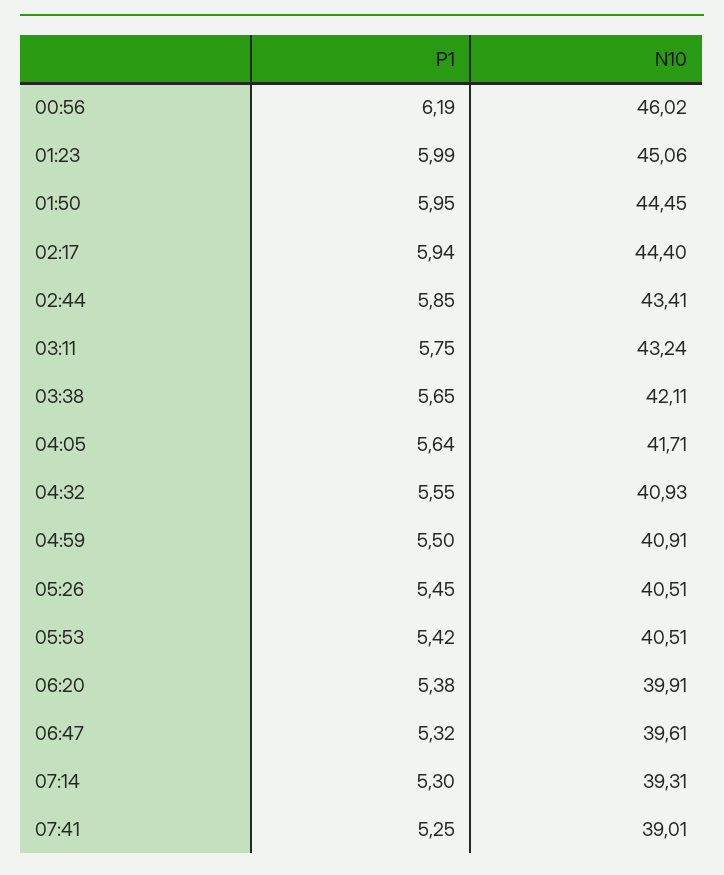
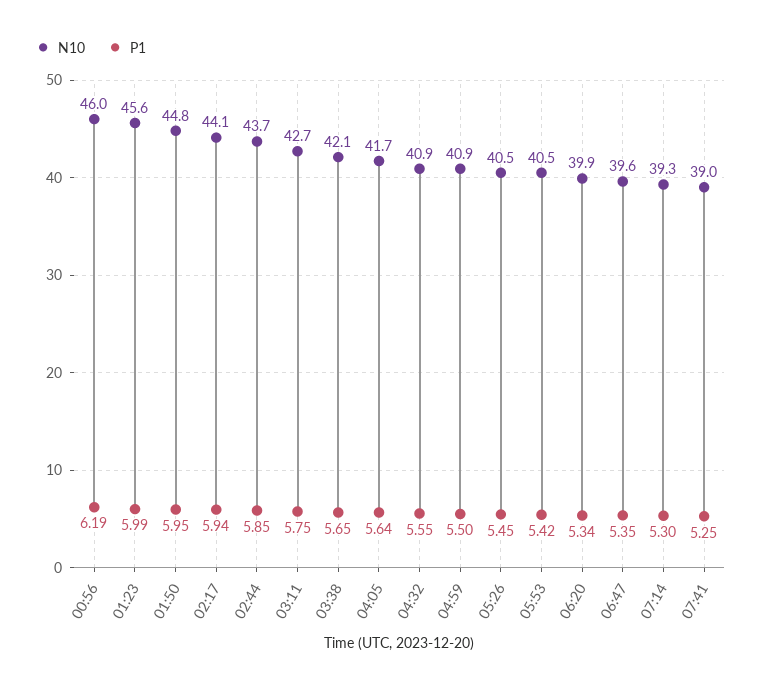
  {
    "P1": {
      "00:56": 6.19,
      "01:23": 5.99,
      "01:50": 5.95,
      "02:17": 5.94,
      "02:44": 5.85,
      "03:11": 5.75,
      "03:38": 5.65,
      "04:05": 5.64,
      "04:32": 5.55,
      "04:59": 5.5,
      "05:26": 5.45,
      "05:53": 5.42,
-     "06:20": 5.38,
+     "06:20": 5.34,
-     "06:47": 5.32,
+     "06:47": 5.35,
      "07:14": 5.3,
      "07:41": 5.25
    },
    "N10": {
      "00:56": 46.02,
-     "01:23": 45.06,
+     "01:23": 45.6,
-     "01:50": 44.45,
+     "01:50": 44.8,
-     "02:17": 44.4,
+     "02:17": 44.1,
-     "02:44": 43.41,
+     "02:44": 43.7,
-     "03:11": 43.24,
+     "03:11": 42.7,
      "03:38": 42.11,
      "04:05": 41.71,
      "04:32": 40.93,
      "04:59": 40.91,
      "05:26": 40.51,
      "05:53": 40.51,
      "06:20": 39.91,
      "06:47": 39.61,
      "07:14": 39.31,
      "07:41": 39.01
    }
  }

